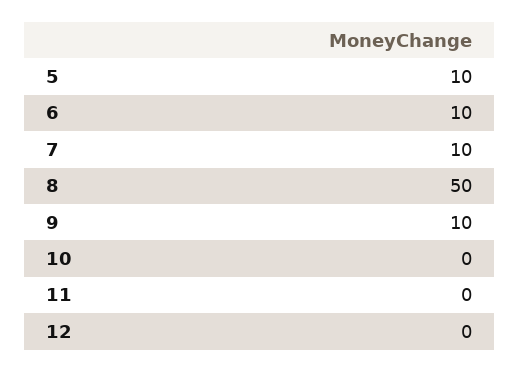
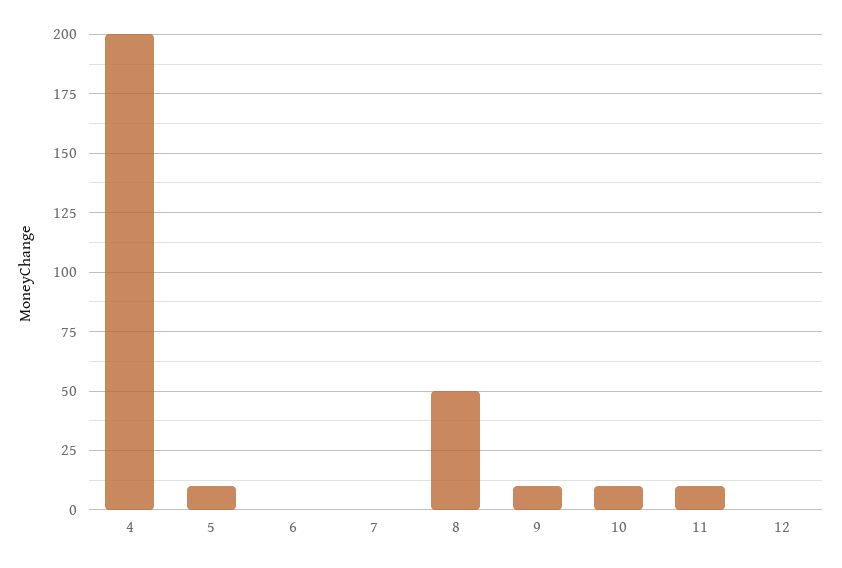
  {
    "5": 10,
-   "6": 10,
+   "6": 0,
-   "7": 10,
+   "7": 0,
    "8": 50,
    "9": 10,
-   "10": 0,
+   "10": 10,
-   "11": 0,
+   "11": 10,
-   "12": 0
+   "12": 0,
+   "4": 200
  }

